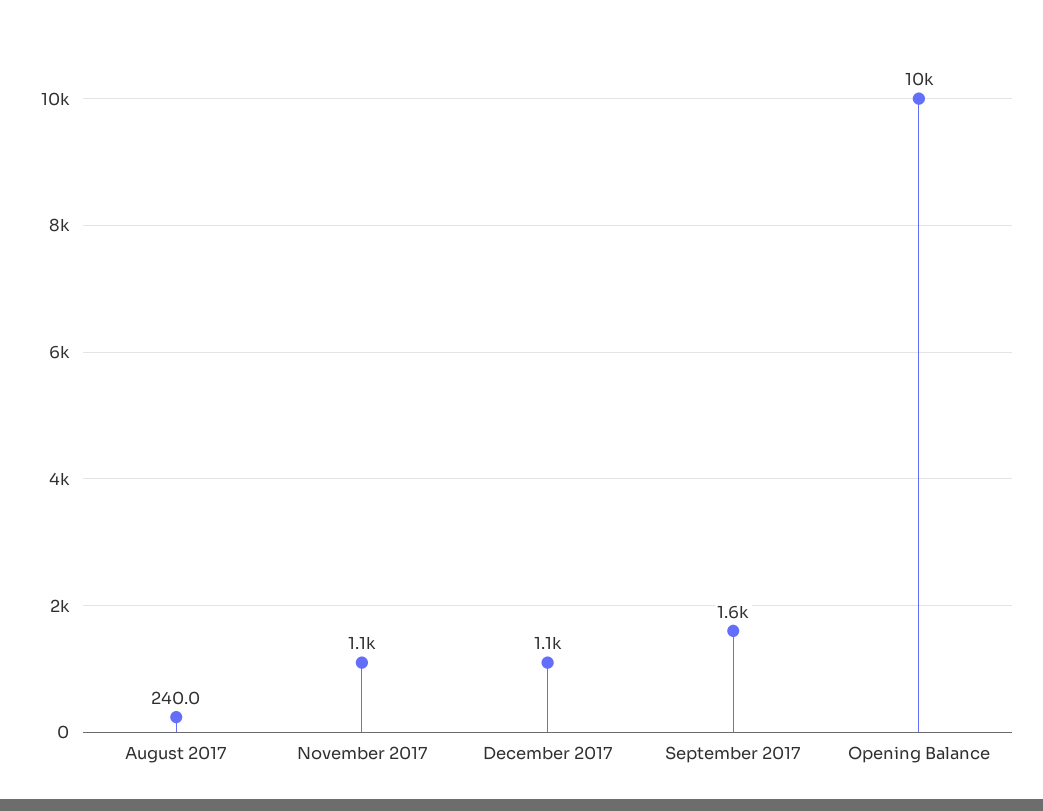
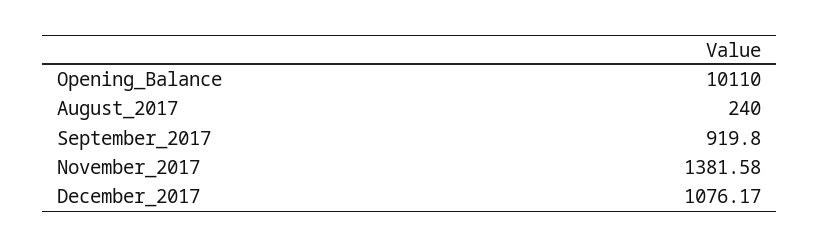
  {
    "August 2017": 240,
-   "November 2017": 1100,
+   "November 2017": 1381.58,
    "December 2017": 1076.17,
-   "September 2017": 1600,
+   "September 2017": 919.8,
    "Opening Balance": 10110
  }

